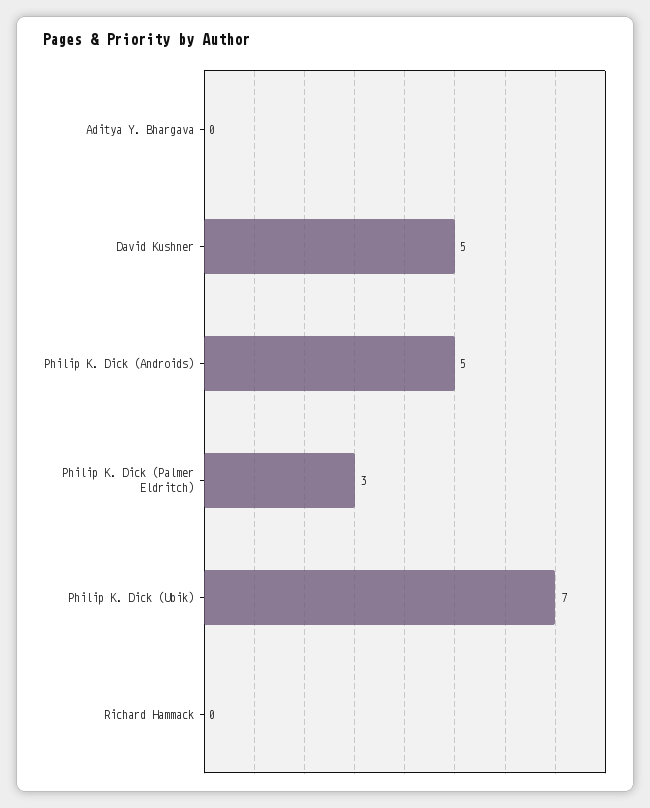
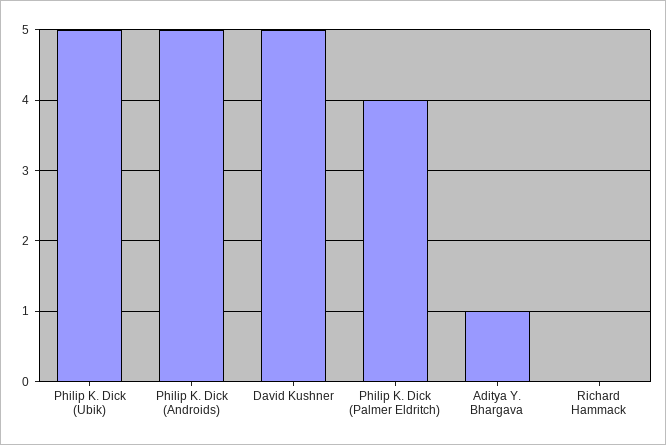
  {
-   "Aditya Y. Bhargava": 0,
+   "Aditya Y. Bhargava": 1,
    "David Kushner": 5,
    "Philip K. Dick (Androids)": 5,
-   "Philip K. Dick (Palmer Eldritch)": 3,
+   "Philip K. Dick (Palmer Eldritch)": 4,
-   "Philip K. Dick (Ubik)": 7,
+   "Philip K. Dick (Ubik)": 5,
    "Richard Hammack": 0
  }

